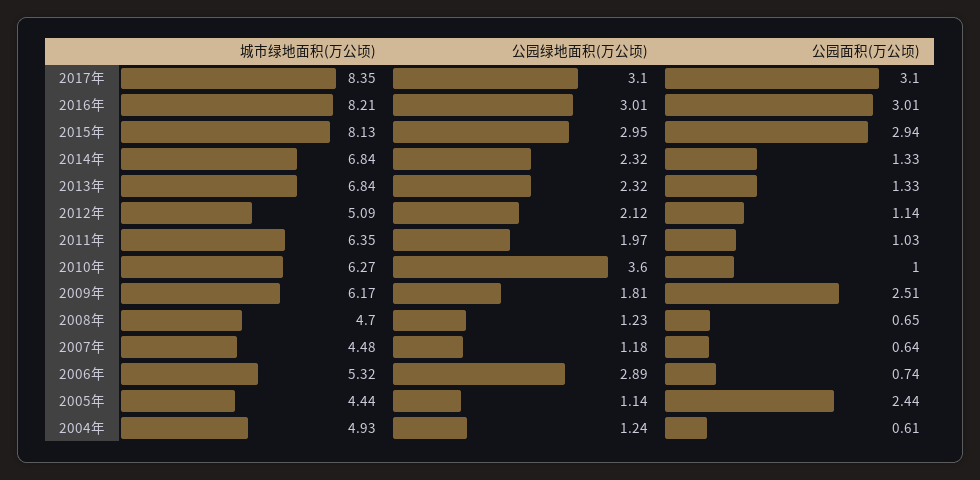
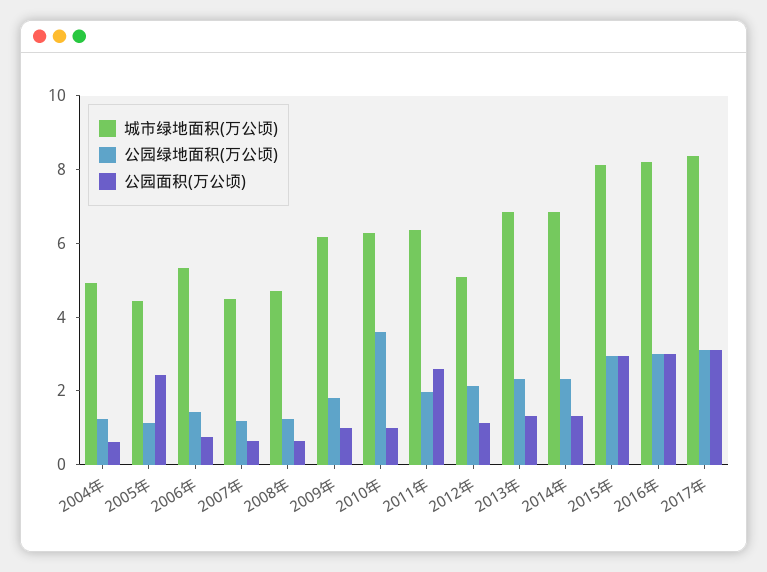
  {
    "城市绿地面积(万公顷)": {
      "2017年": 8.35,
      "2016年": 8.21,
      "2015年": 8.13,
      "2014年": 6.84,
      "2013年": 6.84,
      "2012年": 5.09,
      "2011年": 6.35,
      "2010年": 6.27,
      "2009年": 6.17,
      "2008年": 4.7,
      "2007年": 4.48,
      "2006年": 5.32,
      "2005年": 4.44,
      "2004年": 4.93
    },
    "公园绿地面积(万公顷)": {
      "2017年": 3.1,
      "2016年": 3.01,
      "2015年": 2.95,
      "2014年": 2.32,
      "2013年": 2.32,
      "2012年": 2.12,
      "2011年": 1.97,
      "2010年": 3.6,
      "2009年": 1.81,
      "2008年": 1.23,
      "2007年": 1.18,
-     "2006年": 2.89,
+     "2006年": 1.5,
      "2005年": 1.14,
      "2004年": 1.24
    },
    "公园面积(万公顷)": {
      "2017年": 3.1,
      "2016年": 3.01,
      "2015年": 2.94,
      "2014年": 1.33,
      "2013年": 1.33,
      "2012年": 1.14,
-     "2011年": 1.03,
+     "2011年": 2.5,
      "2010年": 1,
-     "2009年": 2.51,
+     "2009年": 1,
      "2008年": 0.65,
      "2007年": 0.64,
      "2006年": 0.74,
      "2005年": 2.44,
      "2004年": 0.61
    }
  }

